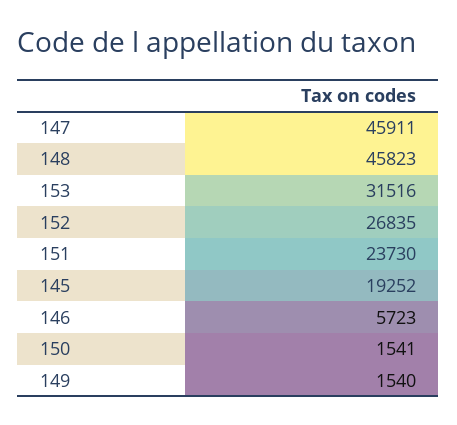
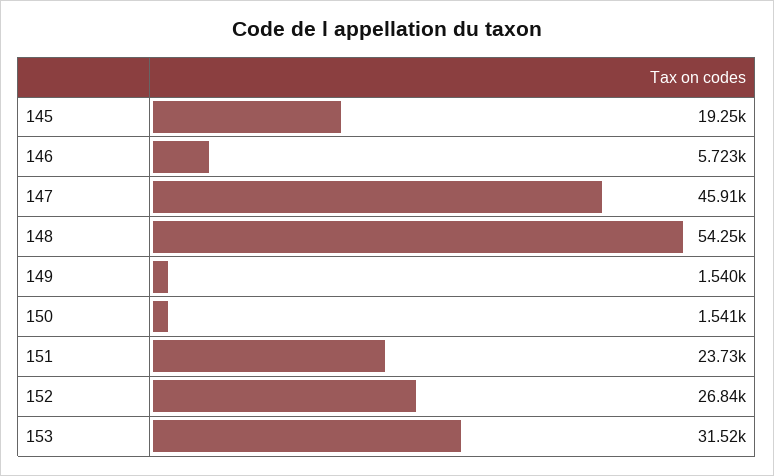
  {
    "147": 45911,
-   "148": 45823,
+   "148": 54250,
    "153": 31516,
    "152": 26835,
    "151": 23730,
    "145": 19252,
    "146": 5723,
    "150": 1541,
    "149": 1540
  }

